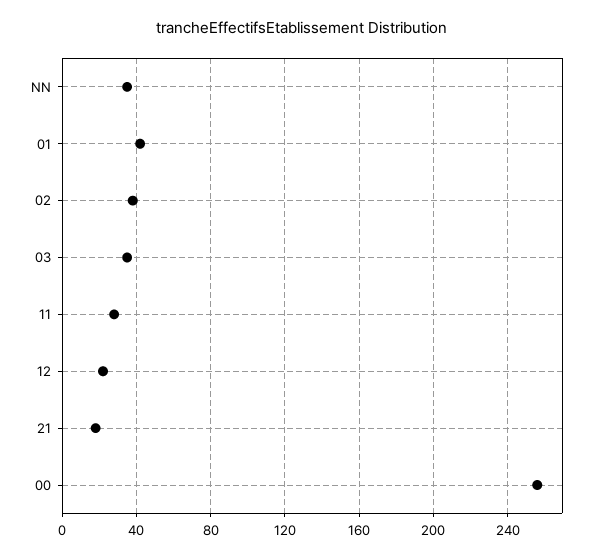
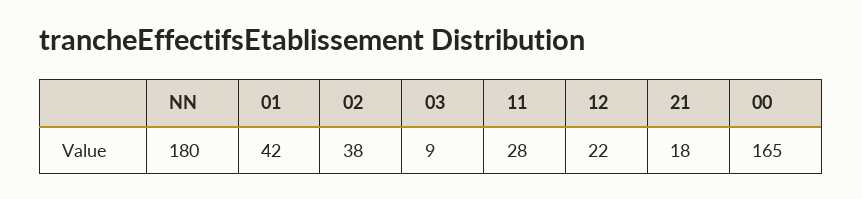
  {
-   "NN": 35,
+   "NN": 180,
    "01": 42,
    "02": 38,
-   "03": 35,
+   "03": 9,
    "11": 28,
    "12": 22,
    "21": 18,
-   "00": 255
+   "00": 165
  }

